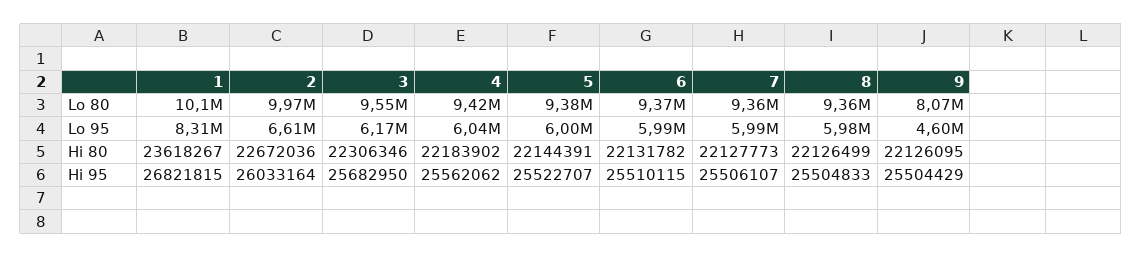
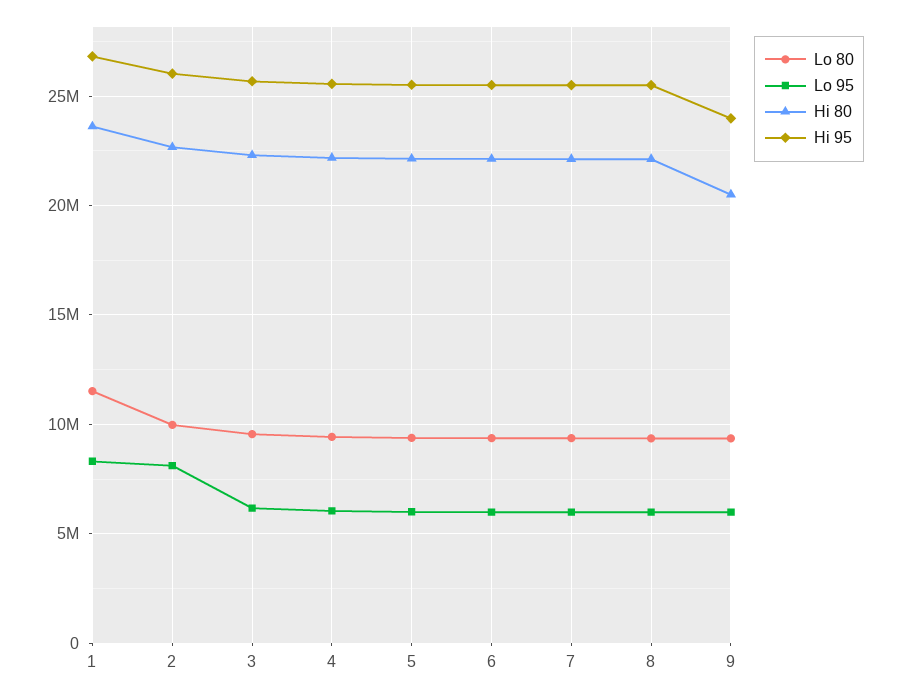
  {
    "Lo 80": {
-     "1": 10100000,
+     "1": 11500000,
      "2": 9970000,
      "3": 9550000,
      "4": 9420000,
      "5": 9380000,
      "6": 9370000,
      "7": 9360000,
      "8": 9360000,
-     "9": 8070000
+     "9": 9500000
    },
    "Lo 95": {
      "1": 8310000,
-     "2": 6610000,
+     "2": 8000000,
      "3": 6170000,
      "4": 6040000,
      "5": 6000000,
      "6": 5990000,
      "7": 5990000,
      "8": 5980000,
-     "9": 4600000
+     "9": 6000000
    },
    "Hi 80": {
      "1": 23618267,
      "2": 22672036,
      "3": 22306346,
      "4": 22183902,
      "5": 22144391,
      "6": 22131782,
      "7": 22127773,
      "8": 22126499,
-     "9": 22126095
+     "9": 20500000
    },
    "Hi 95": {
      "1": 26821815,
      "2": 26033164,
      "3": 25682950,
      "4": 25562062,
      "5": 25522707,
      "6": 25510115,
      "7": 25506107,
      "8": 25504833,
-     "9": 25504429
+     "9": 24000000
    }
  }

